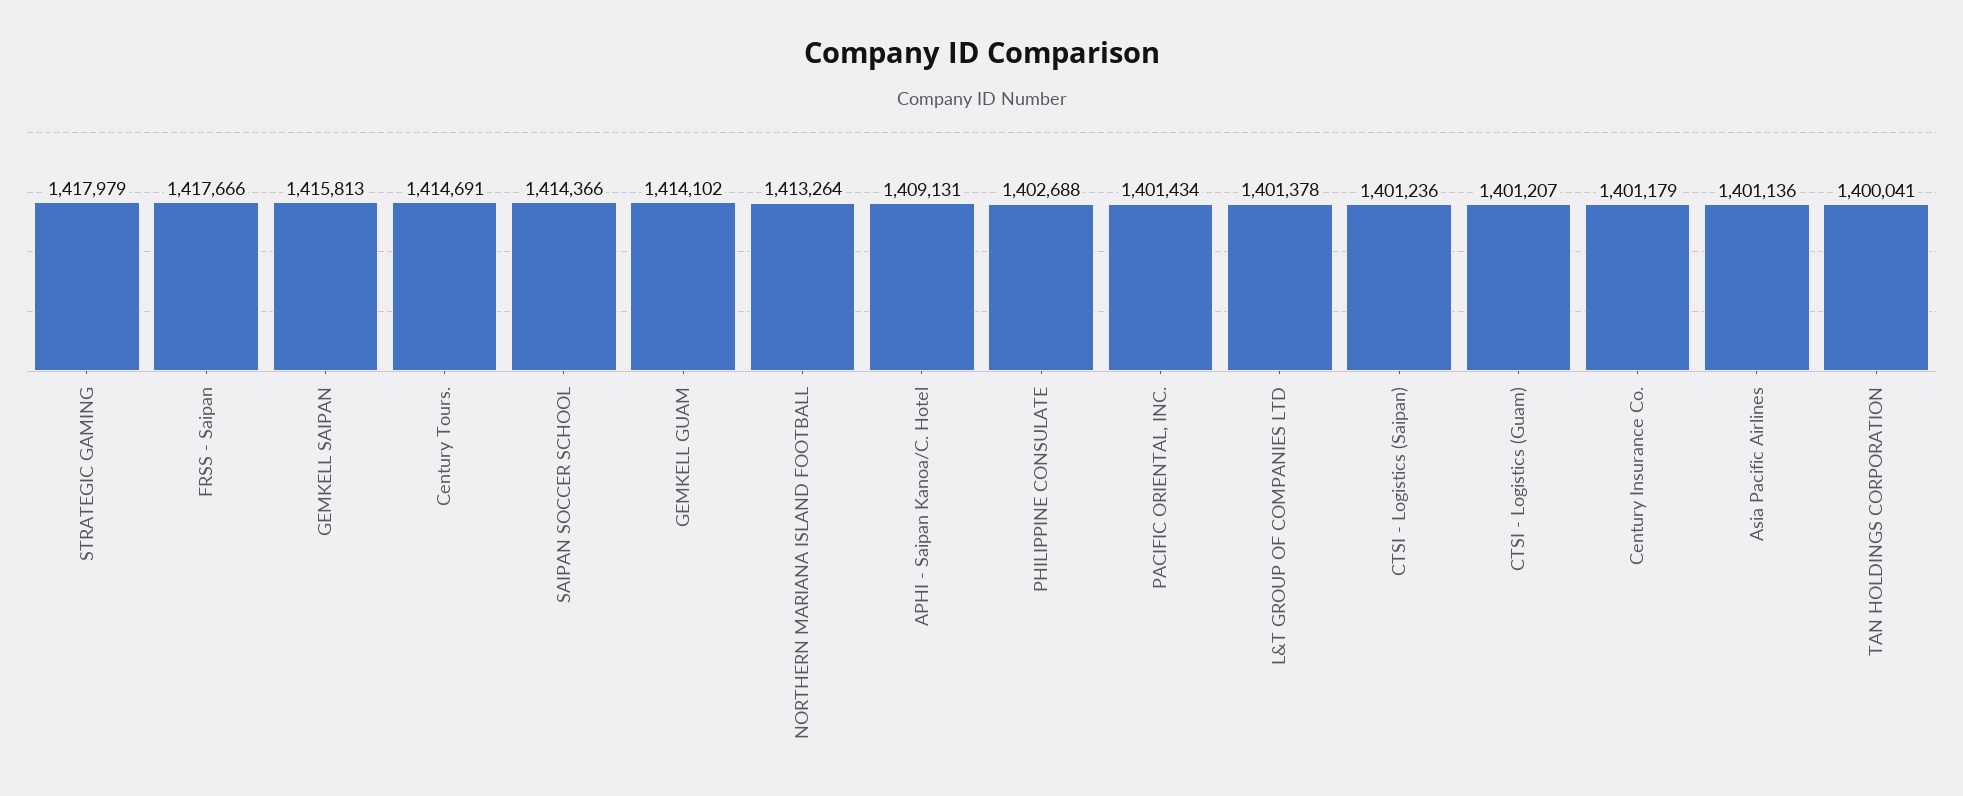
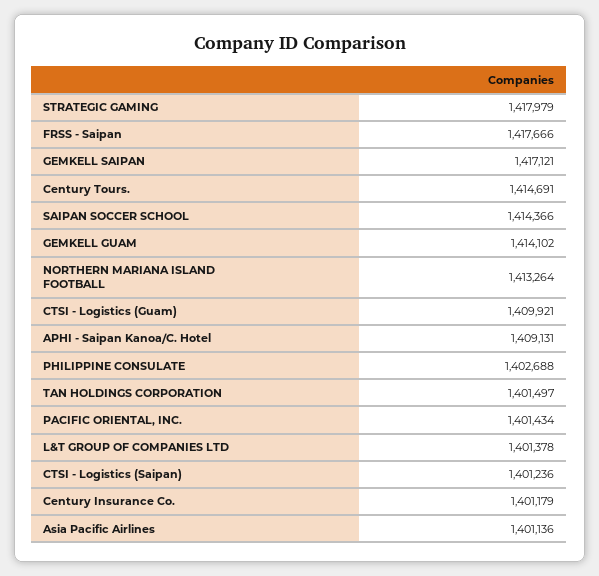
  {
    "STRATEGIC GAMING": 1417979,
    "FRSS - Saipan": 1417666,
-   "GEMKELL SAIPAN": 1415813,
+   "GEMKELL SAIPAN": 1417121,
    "Century Tours.": 1414691,
    "SAIPAN SOCCER SCHOOL": 1414366,
    "GEMKELL GUAM": 1414102,
    "NORTHERN MARIANA ISLAND FOOTBALL": 1413264,
    "APHI - Saipan Kanoa/C. Hotel": 1409131,
    "PHILIPPINE CONSULATE": 1402688,
    "PACIFIC ORIENTAL, INC.": 1401434,
    "L&T GROUP OF COMPANIES LTD": 1401378,
    "CTSI - Logistics (Saipan)": 1401236,
-   "CTSI - Logistics (Guam)": 1401207,
+   "CTSI - Logistics (Guam)": 1409921,
    "Century Insurance Co.": 1401179,
    "Asia Pacific Airlines": 1401136,
-   "TAN HOLDINGS CORPORATION": 1400041
+   "TAN HOLDINGS CORPORATION": 1401497
  }

